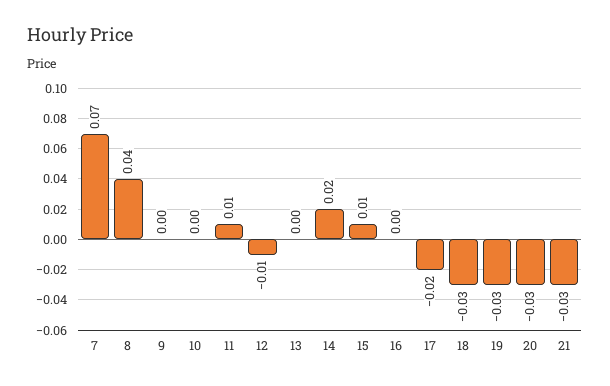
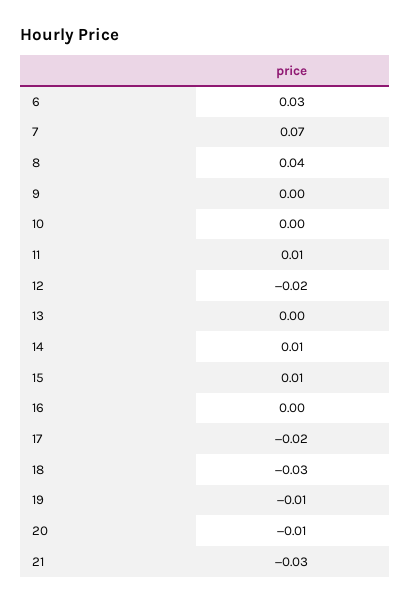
  {
    "7": 0.07,
    "8": 0.04,
    "9": 0,
    "10": 0,
    "11": 0.01,
-   "12": -0.01,
+   "12": -0.02,
    "13": 0,
-   "14": 0.02,
+   "14": 0.01,
    "15": 0.01,
    "16": 0,
    "17": -0.02,
    "18": -0.03,
-   "19": -0.03,
+   "19": -0.01,
-   "20": -0.03,
+   "20": -0.01,
-   "21": -0.03
+   "21": -0.03,
+   "6": 0.03
  }

